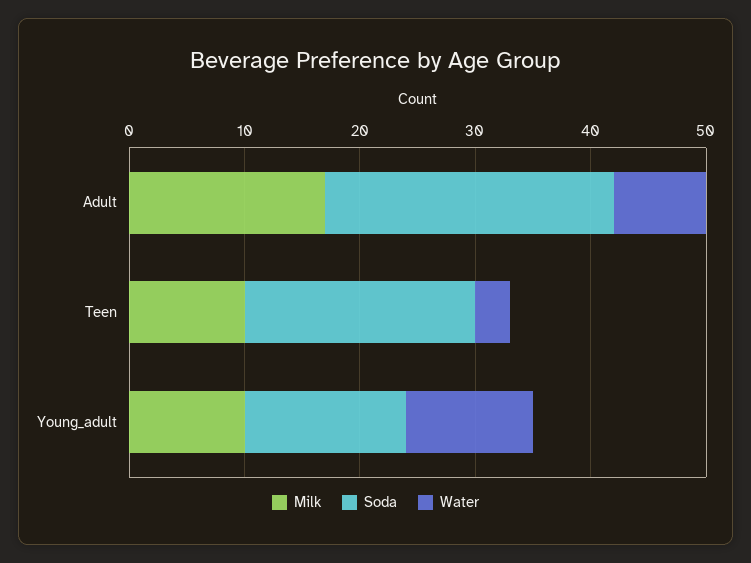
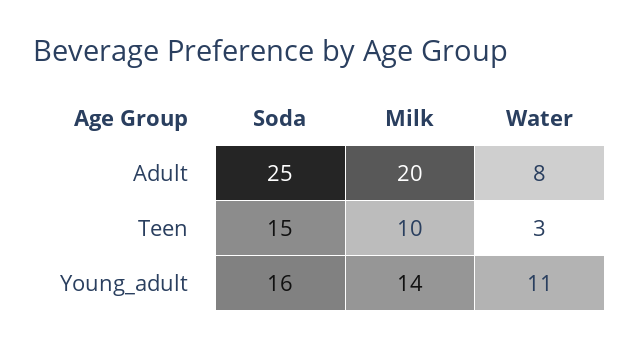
  {
    "Milk": {
-     "Adult": 17,
+     "Adult": 20,
      "Teen": 10,
-     "Young_adult": 10
+     "Young_adult": 14
    },
    "Soda": {
      "Adult": 25,
-     "Teen": 20,
+     "Teen": 15,
-     "Young_adult": 14
+     "Young_adult": 16
    },
    "Water": {
      "Adult": 8,
      "Teen": 3,
      "Young_adult": 11
    }
  }

